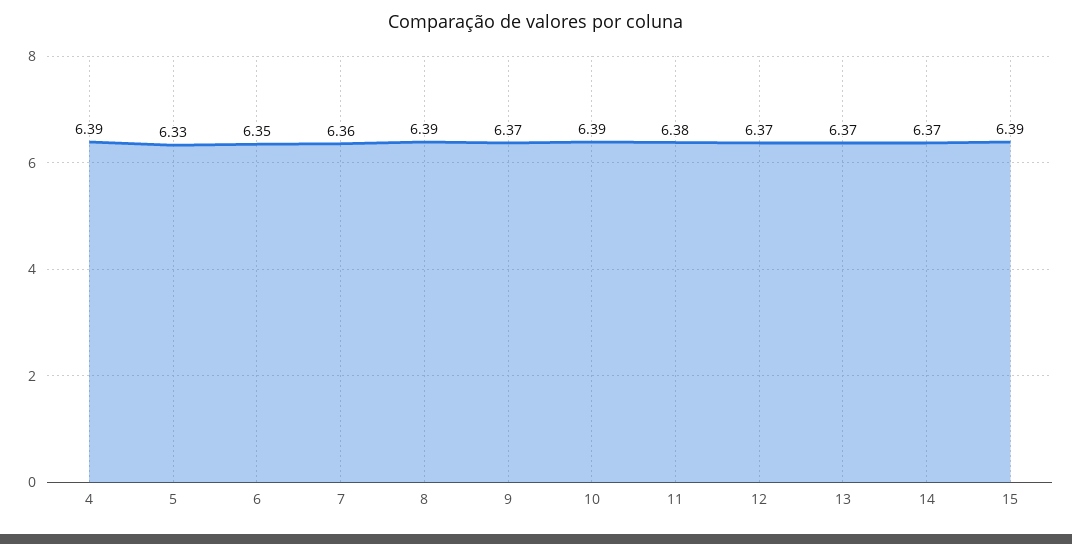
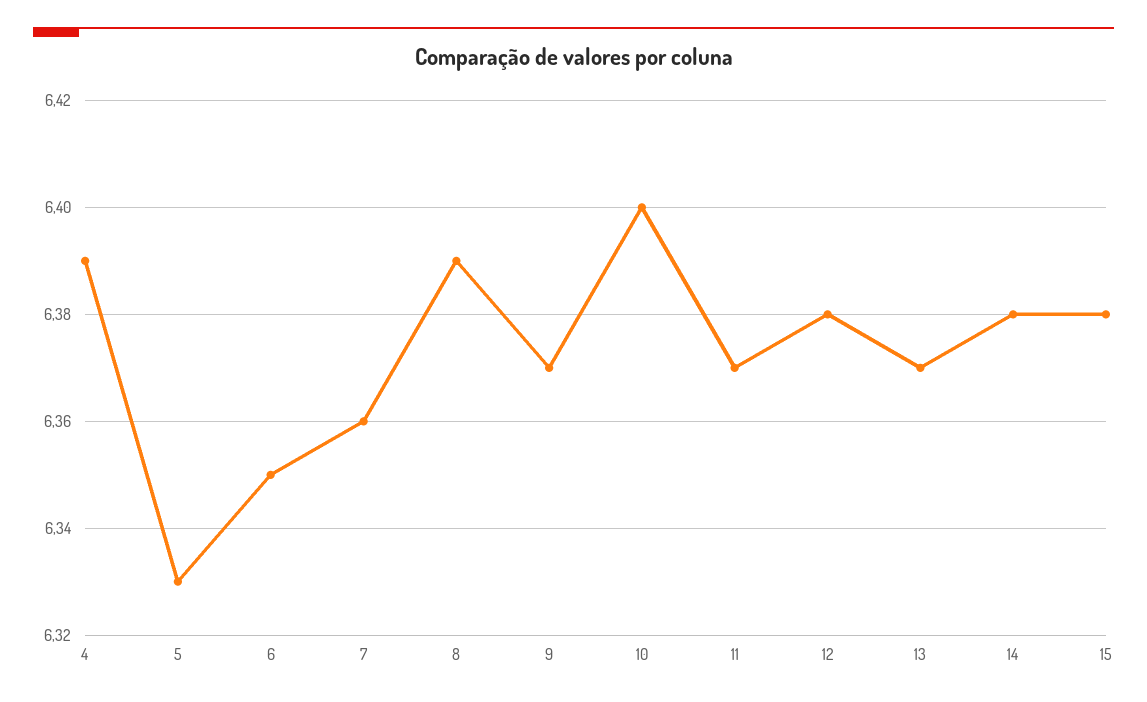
  {
    "4": 6.39,
    "5": 6.33,
    "6": 6.35,
    "7": 6.36,
    "8": 6.39,
    "9": 6.37,
-   "10": 6.39,
+   "10": 6.4,
-   "11": 6.38,
+   "11": 6.37,
-   "12": 6.37,
+   "12": 6.38,
    "13": 6.37,
-   "14": 6.37,
+   "14": 6.38,
-   "15": 6.39
+   "15": 6.38
  }

